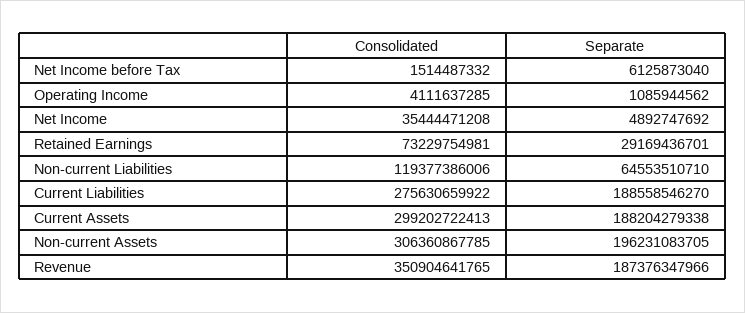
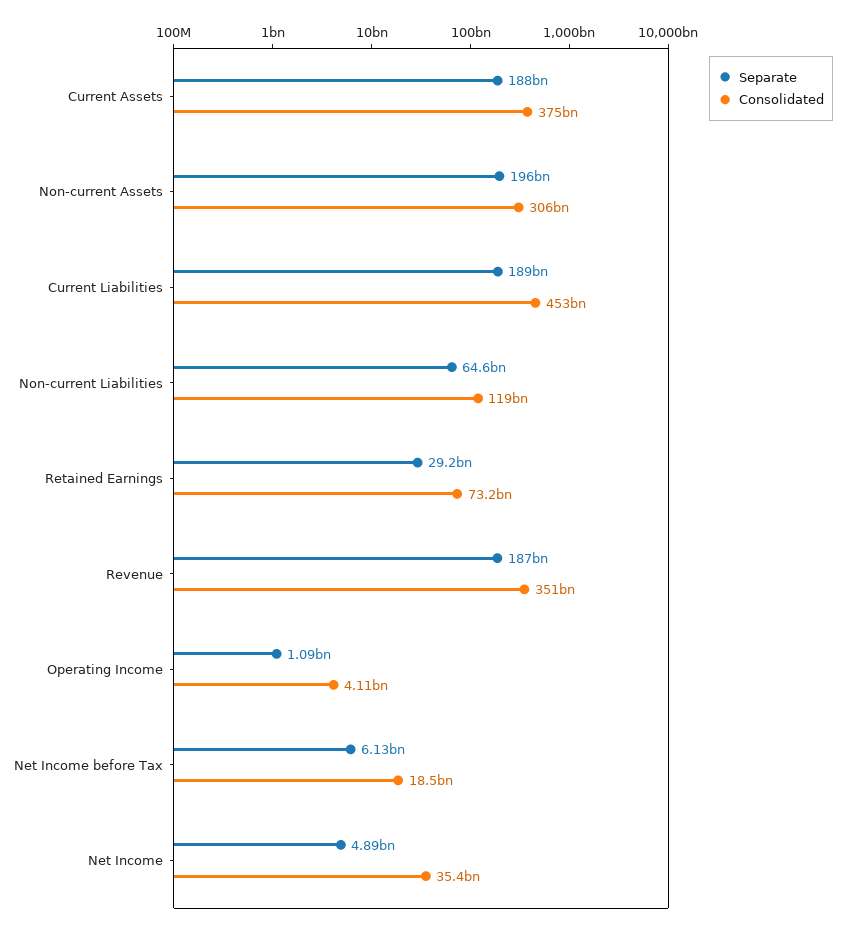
  {
    "Consolidated": {
-     "Net Income before Tax": 1514487332,
+     "Net Income before Tax": 18500000000,
      "Operating Income": 4111637285,
      "Net Income": 35444471208,
      "Retained Earnings": 73229754981,
      "Non-current Liabilities": 119377386006,
-     "Current Liabilities": 275630659922,
+     "Current Liabilities": 453000000000,
-     "Current Assets": 299202722413,
+     "Current Assets": 375000000000,
      "Non-current Assets": 306360867785,
      "Revenue": 350904641765
    },
    "Separate": {
      "Net Income before Tax": 6125873040,
      "Operating Income": 1085944562,
      "Net Income": 4892747692,
      "Retained Earnings": 29169436701,
      "Non-current Liabilities": 64553510710,
      "Current Liabilities": 188558546270,
      "Current Assets": 188204279338,
      "Non-current Assets": 196231083705,
      "Revenue": 187376347966
    }
  }

